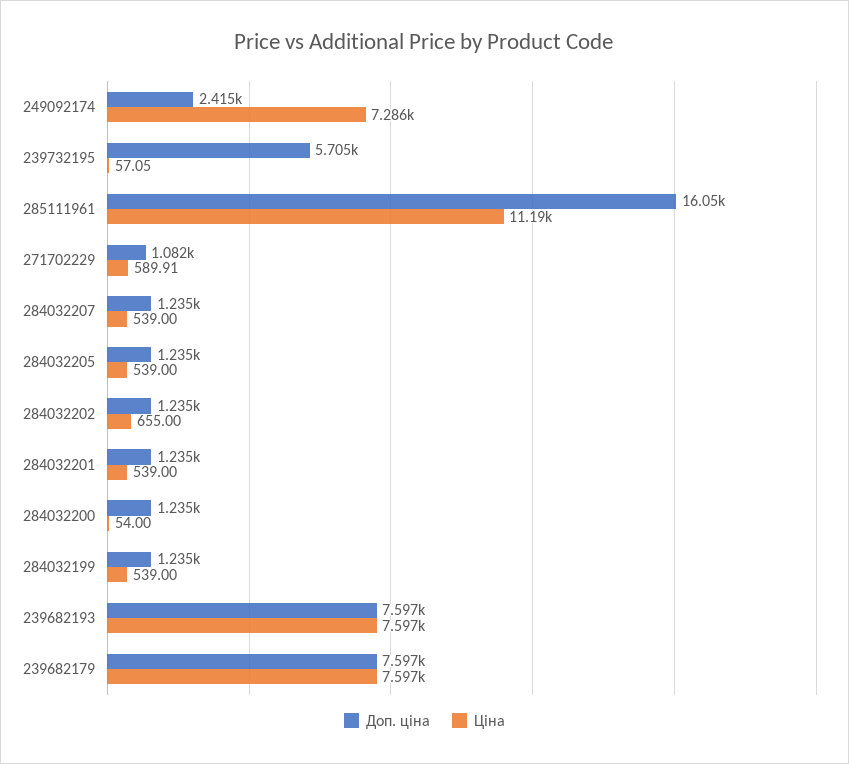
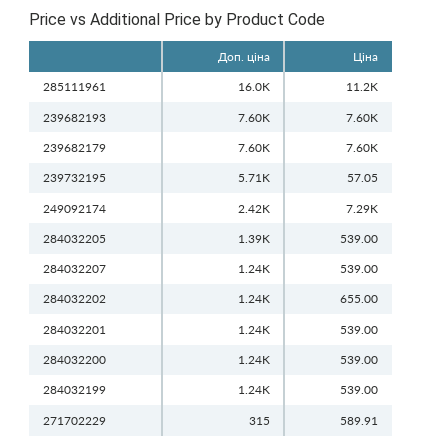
  {
    "Доп. ціна": {
      "249092174": 2415,
      "239732195": 5705,
      "285111961": 16050,
-     "271702229": 1082,
+     "271702229": 315,
      "284032207": 1235,
-     "284032205": 1235,
+     "284032205": 1390,
      "284032202": 1235,
      "284032201": 1235,
      "284032200": 1235,
      "284032199": 1235,
      "239682193": 7597,
      "239682179": 7597
    },
    "Ціна": {
      "249092174": 7286,
      "239732195": 57.05,
      "285111961": 11190,
      "271702229": 589.91,
      "284032207": 539,
      "284032205": 539,
      "284032202": 655,
      "284032201": 539,
-     "284032200": 54,
+     "284032200": 539,
      "284032199": 539,
      "239682193": 7597,
      "239682179": 7597
    }
  }

